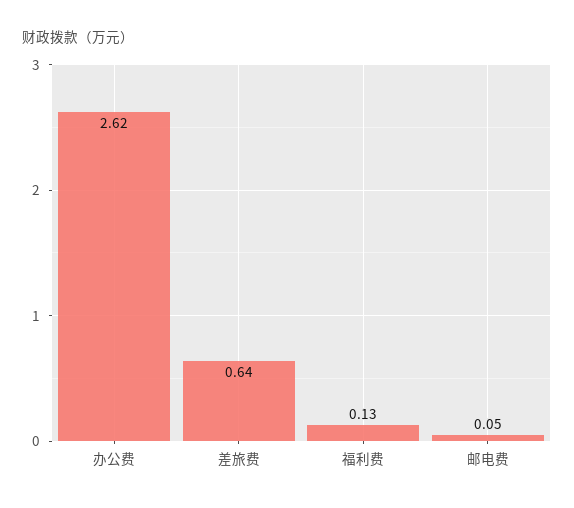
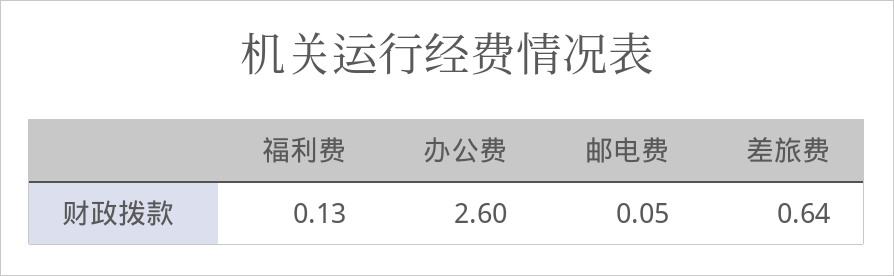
  {
-   "办公费": 2.62,
+   "办公费": 2.6,
    "差旅费": 0.64,
    "福利费": 0.13,
    "邮电费": 0.05
  }

